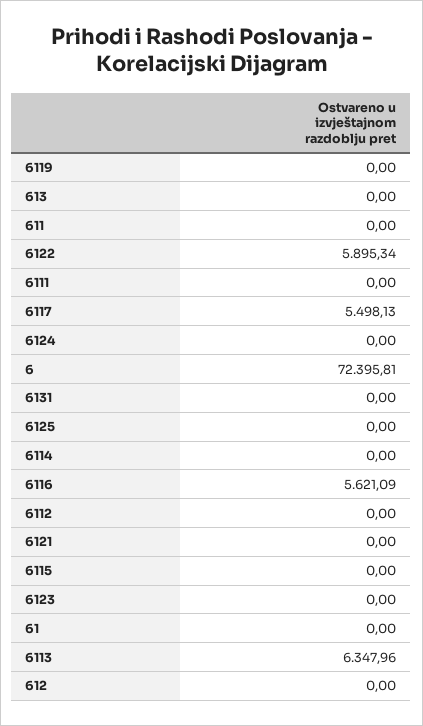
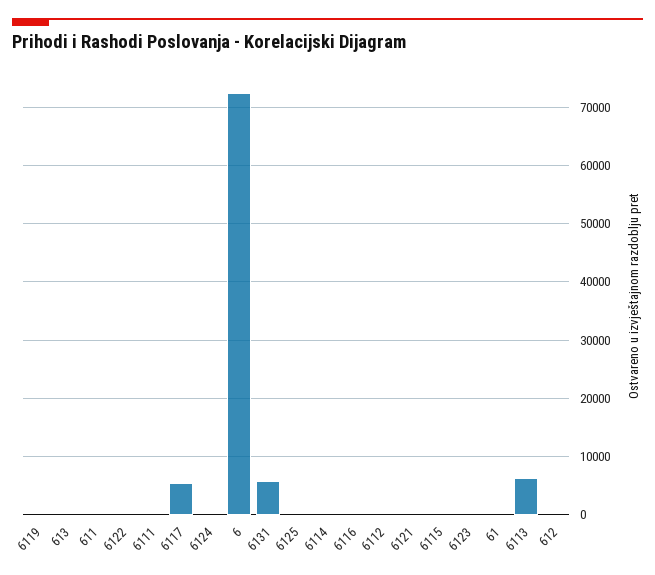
  {
    "6119": 0,
    "613": 0,
    "611": 0,
-   "6122": 5895.34,
+   "6122": 0,
    "6111": 0,
    "6117": 5498.13,
    "6124": 0,
    "6": 72395.81,
-   "6131": 0,
+   "6131": 6000,
    "6125": 0,
    "6114": 0,
-   "6116": 5621.09,
+   "6116": 0,
    "6112": 0,
    "6121": 0,
    "6115": 0,
    "6123": 0,
    "61": 0,
    "6113": 6347.96,
    "612": 0
  }

